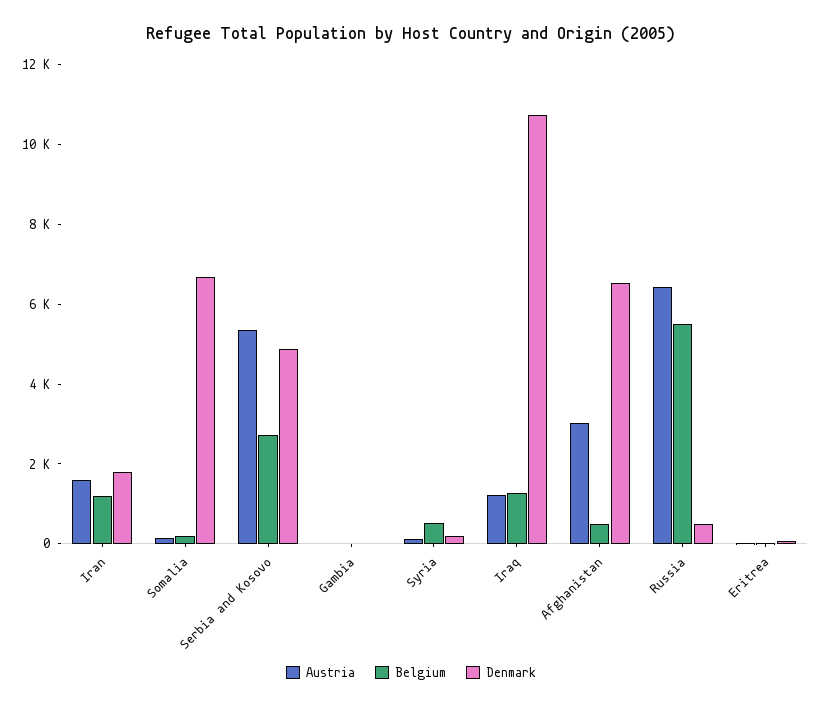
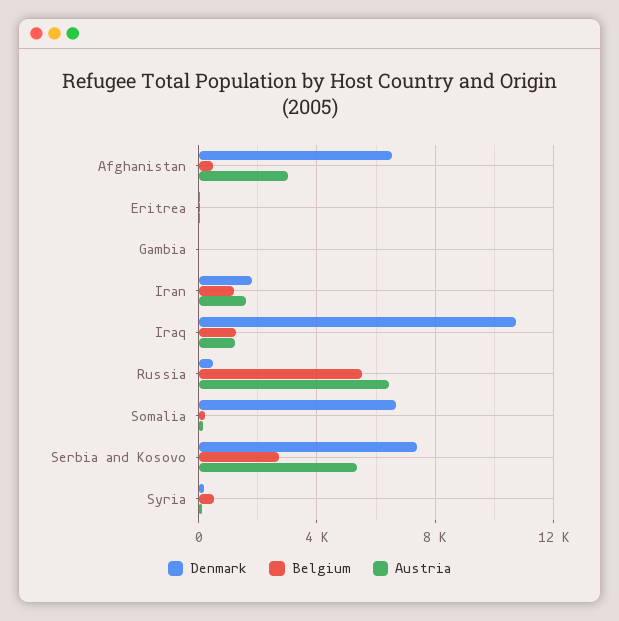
  {
    "Austria": {
      "Iran": 1500,
      "Somalia": 0,
      "Serbia and Kosovo": 5500,
      "Gambia": 0,
      "Syria": 0,
      "Iraq": 1000,
      "Afghanistan": 3000,
      "Russia": 6500,
      "Eritrea": 0
    },
    "Belgium": {
      "Iran": 1000,
      "Somalia": 0,
      "Serbia and Kosovo": 2500,
      "Gambia": 0,
      "Syria": 500,
      "Iraq": 1500,
      "Afghanistan": 500,
      "Russia": 5500,
      "Eritrea": 0
    },
    "Denmark": {
      "Iran": 2000,
      "Somalia": 6500,
-     "Serbia and Kosovo": 5000,
+     "Serbia and Kosovo": 7500,
      "Gambia": 0,
      "Syria": 0,
      "Iraq": 10500,
      "Afghanistan": 6500,
      "Russia": 500,
      "Eritrea": 0
    }
  }

